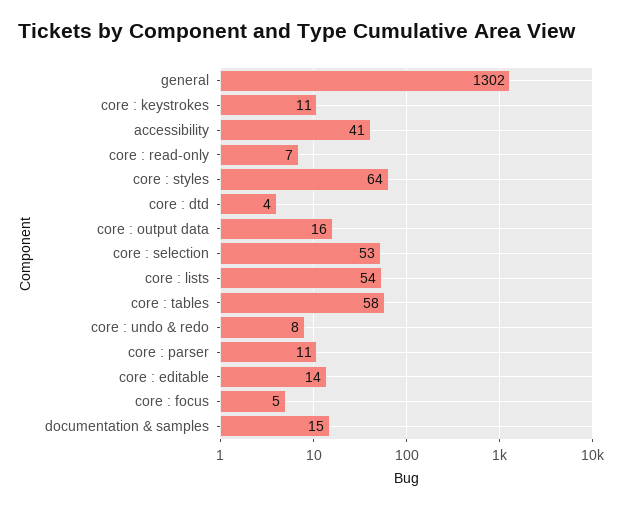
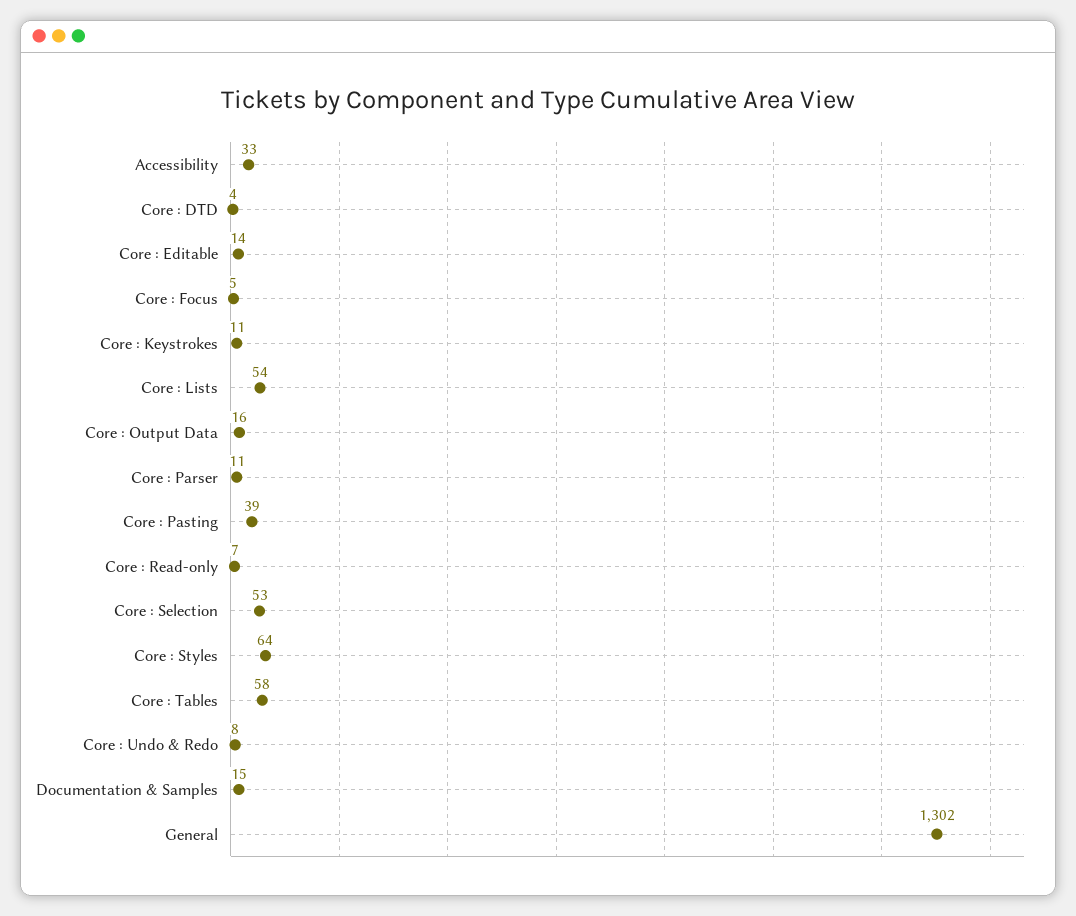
  {
    "general": 1302,
    "core : keystrokes": 11,
-   "accessibility": 41,
+   "accessibility": 33,
    "core : read-only": 7,
    "core : styles": 64,
    "core : dtd": 4,
    "core : output data": 16,
    "core : selection": 53,
    "core : lists": 54,
    "core : tables": 58,
    "core : undo & redo": 8,
    "core : parser": 11,
    "core : editable": 14,
    "core : focus": 5,
-   "documentation & samples": 15
+   "documentation & samples": 15,
+   "Core : Pasting": 39
  }

